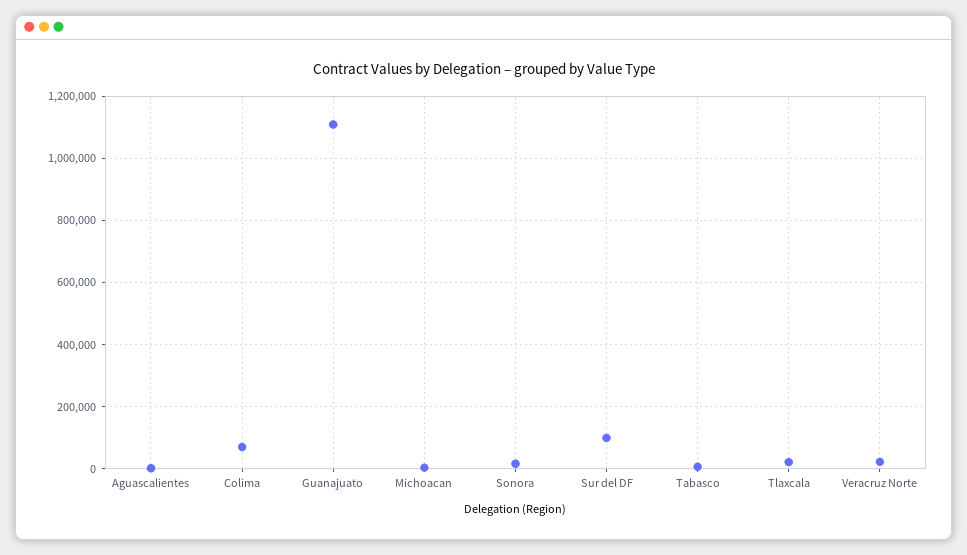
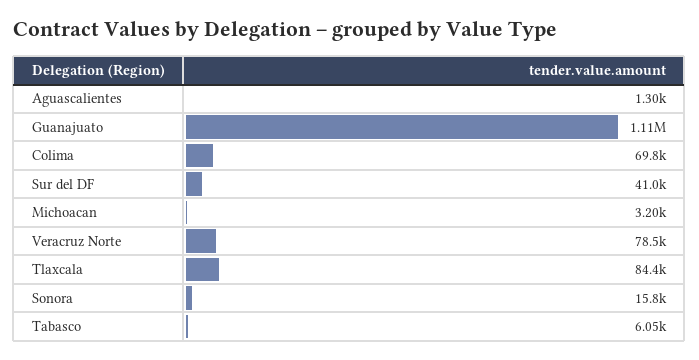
  {
    "Aguascalientes": 1300,
    "Colima": 69800,
    "Guanajuato": 1110000,
    "Michoacan": 3200,
    "Sonora": 15800,
-   "Sur del DF": 100000,
+   "Sur del DF": 41000,
    "Tabasco": 6050,
-   "Tlaxcala": 20000,
+   "Tlaxcala": 84400,
-   "Veracruz Norte": 20000
+   "Veracruz Norte": 78500
  }

